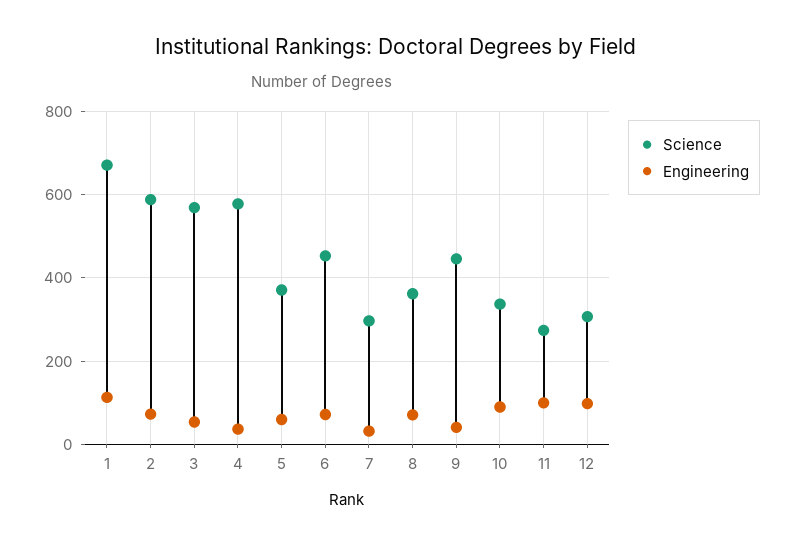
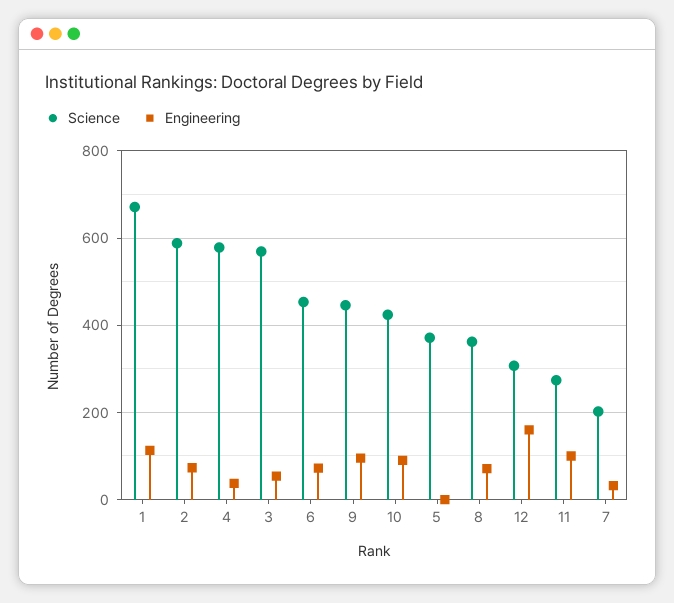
  {
    "Science": {
      "1": 680,
      "2": 580,
      "3": 560,
      "4": 580,
      "5": 380,
      "6": 460,
-     "7": 300,
+     "7": 200,
      "8": 360,
      "9": 440,
-     "10": 340,
+     "10": 420,
      "11": 280,
      "12": 300
    },
    "Engineering": {
      "1": 120,
      "2": 80,
      "3": 60,
      "4": 40,
-     "5": 60,
+     "5": 0,
      "6": 80,
      "7": 40,
      "8": 80,
-     "9": 40,
+     "9": 100,
      "10": 100,
      "11": 100,
-     "12": 100
+     "12": 160
    }
  }

